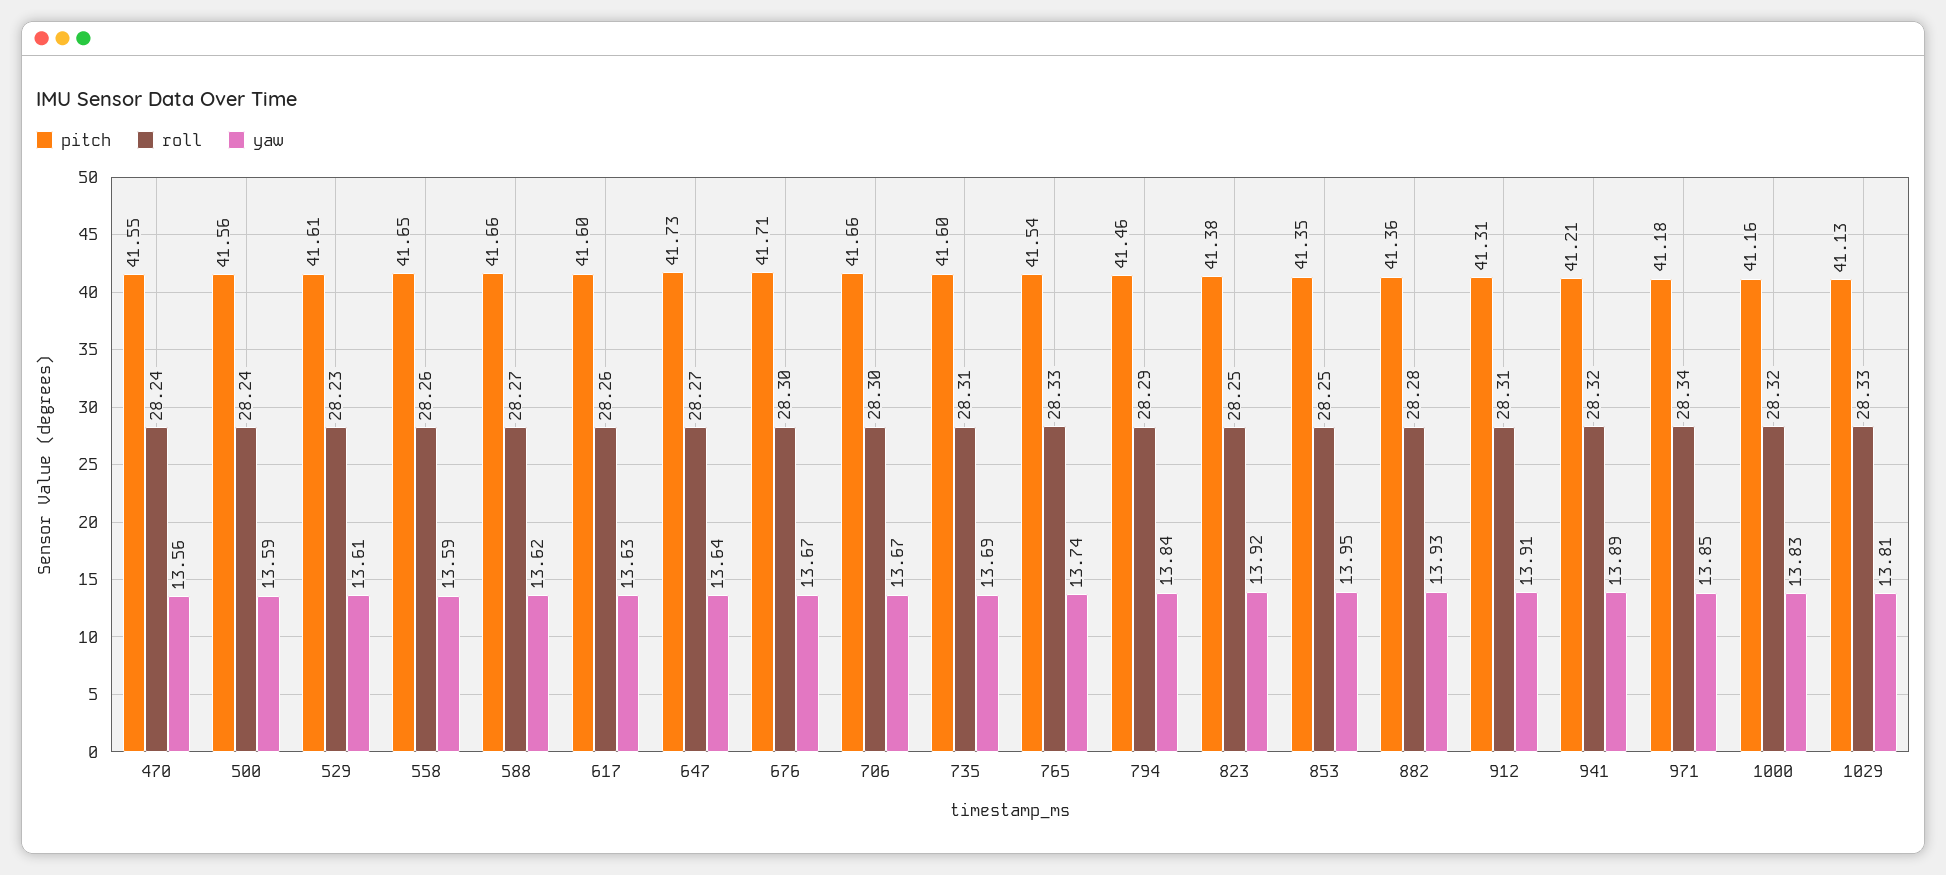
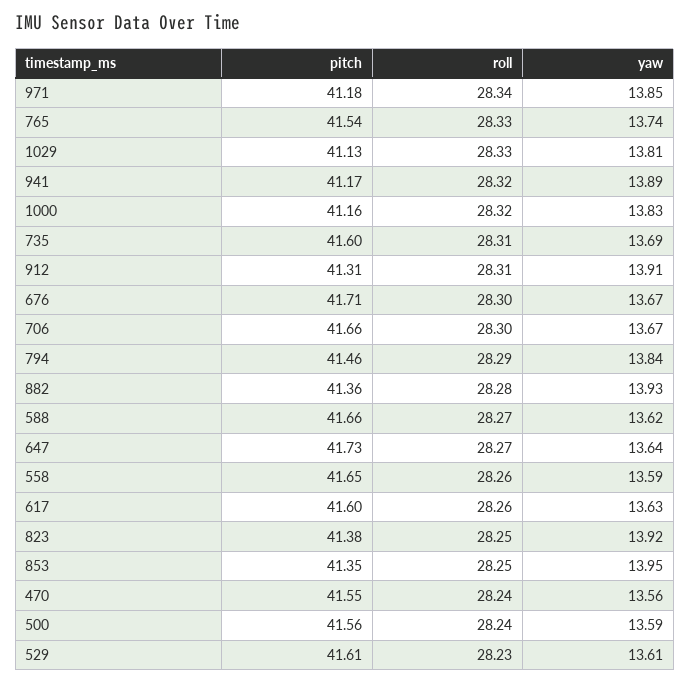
  {
    "pitch": {
      "470": 41.55,
      "500": 41.56,
      "529": 41.61,
      "558": 41.65,
      "588": 41.66,
      "617": 41.6,
      "647": 41.73,
      "676": 41.71,
      "706": 41.66,
      "735": 41.6,
      "765": 41.54,
      "794": 41.46,
      "823": 41.38,
      "853": 41.35,
      "882": 41.36,
      "912": 41.31,
-     "941": 41.21,
+     "941": 41.17,
      "971": 41.18,
      "1000": 41.16,
      "1029": 41.13
    },
    "roll": {
      "470": 28.24,
      "500": 28.24,
      "529": 28.23,
      "558": 28.26,
      "588": 28.27,
      "617": 28.26,
      "647": 28.27,
      "676": 28.3,
      "706": 28.3,
      "735": 28.31,
      "765": 28.33,
      "794": 28.29,
      "823": 28.25,
      "853": 28.25,
      "882": 28.28,
      "912": 28.31,
      "941": 28.32,
      "971": 28.34,
      "1000": 28.32,
      "1029": 28.33
    },
    "yaw": {
      "470": 13.56,
      "500": 13.59,
      "529": 13.61,
      "558": 13.59,
      "588": 13.62,
      "617": 13.63,
      "647": 13.64,
      "676": 13.67,
      "706": 13.67,
      "735": 13.69,
      "765": 13.74,
      "794": 13.84,
      "823": 13.92,
      "853": 13.95,
      "882": 13.93,
      "912": 13.91,
      "941": 13.89,
      "971": 13.85,
      "1000": 13.83,
      "1029": 13.81
    }
  }

